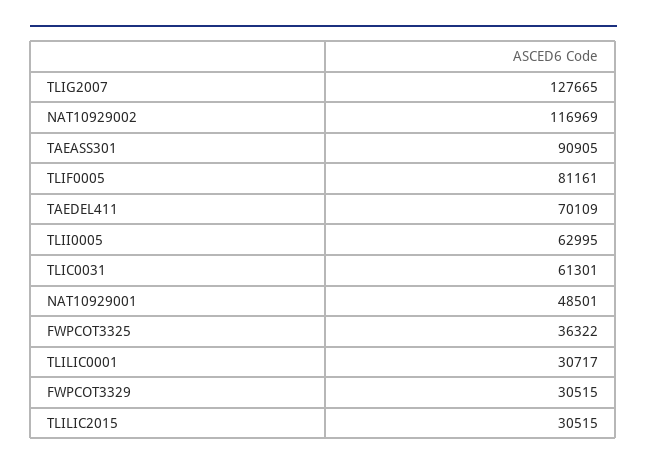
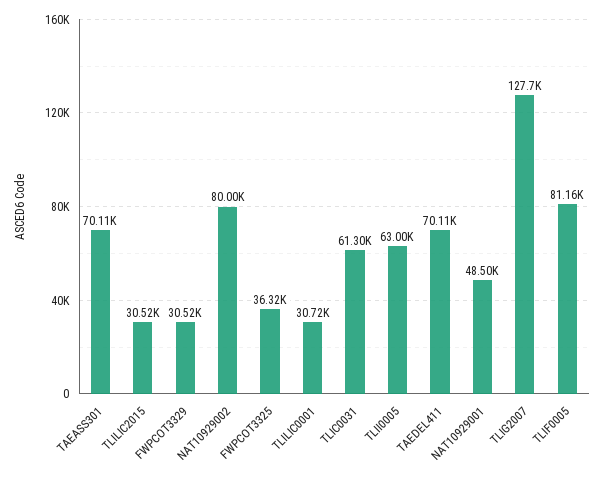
  {
    "TLIG2007": 127665,
-   "NAT10929002": 116969,
+   "NAT10929002": 80000,
-   "TAEASS301": 90905,
+   "TAEASS301": 70110,
    "TLIF0005": 81161,
    "TAEDEL411": 70109,
    "TLII0005": 62995,
    "TLIC0031": 61301,
    "NAT10929001": 48501,
    "FWPCOT3325": 36322,
    "TLILIC0001": 30717,
    "FWPCOT3329": 30515,
    "TLILIC2015": 30515
  }

